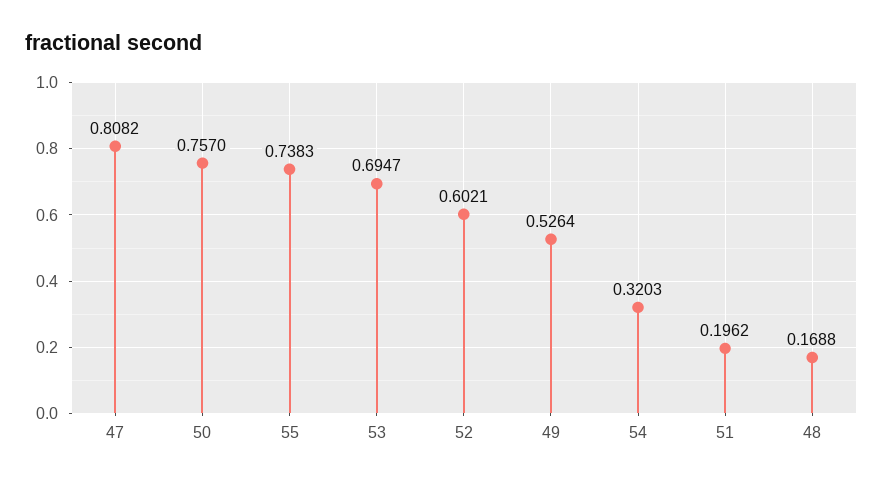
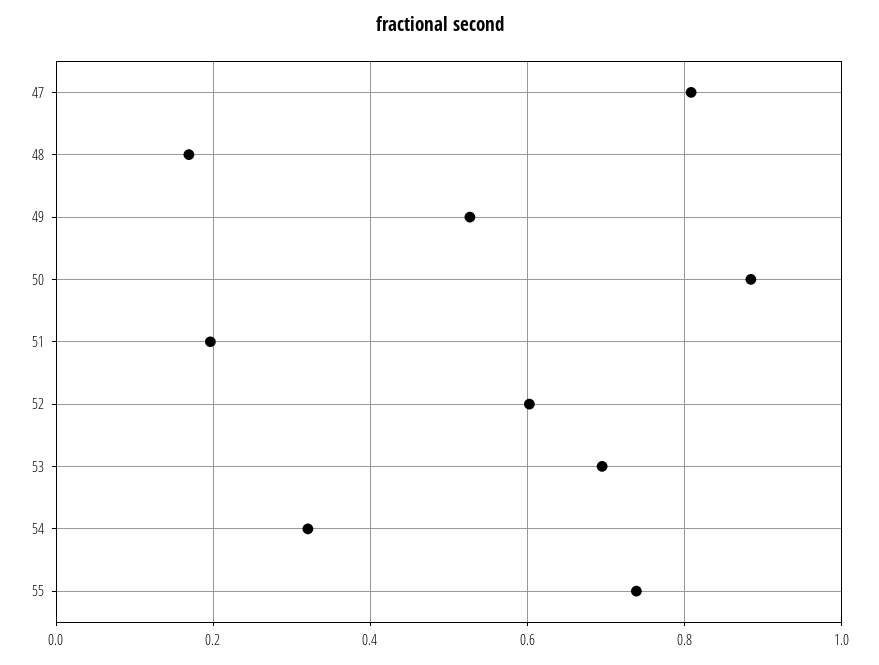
  {
    "47": 0.8082,
-   "50": 0.757,
+   "50": 0.88,
    "55": 0.7383,
    "53": 0.6947,
    "52": 0.6021,
    "49": 0.5264,
    "54": 0.3203,
    "51": 0.1962,
    "48": 0.1688
  }

